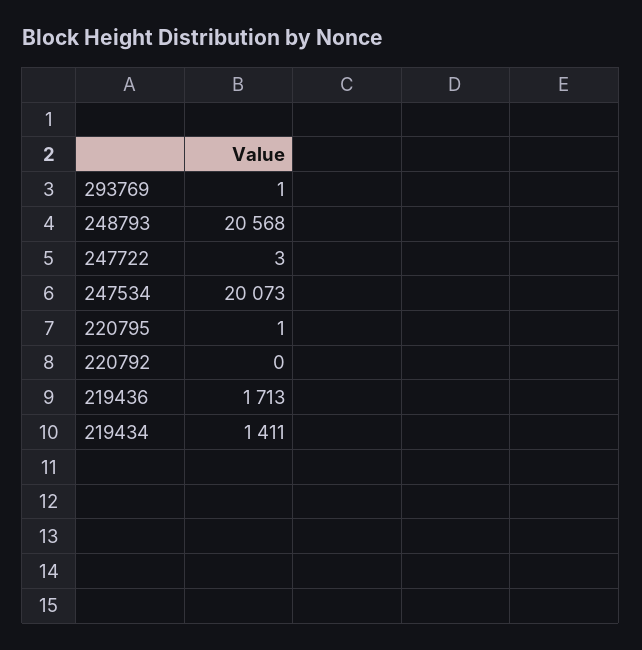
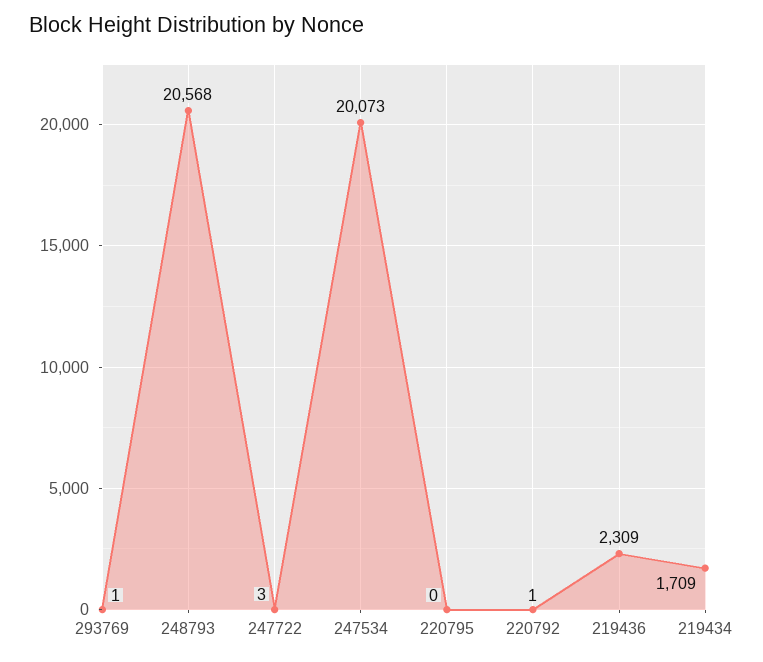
  {
    "293769": 1,
    "248793": 20568,
    "247722": 3,
    "247534": 20073,
-   "220795": 1,
+   "220795": 0,
-   "220792": 0,
+   "220792": 1,
-   "219436": 1713,
+   "219436": 2309,
-   "219434": 1411
+   "219434": 1709
  }

